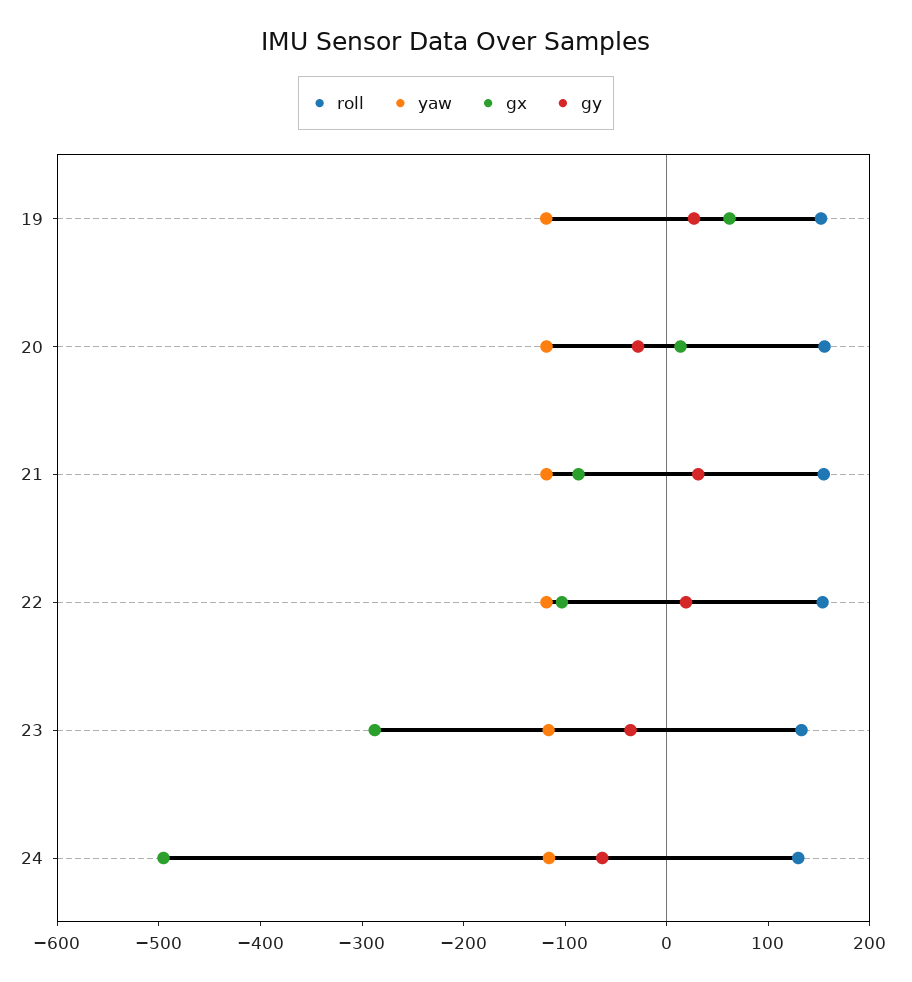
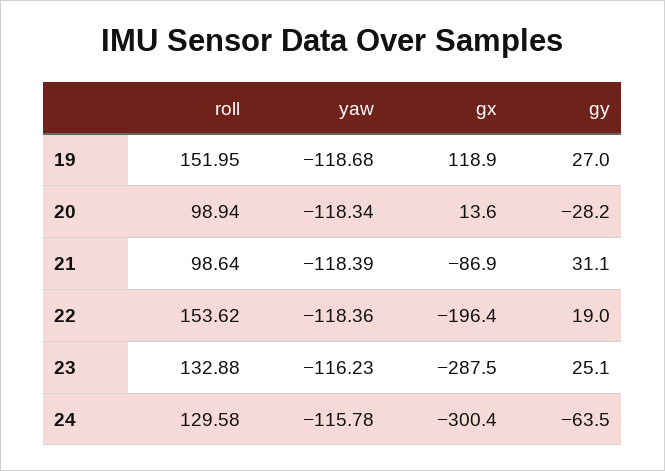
  {
    "roll": {
      "19": 151.95,
-     "20": 160,
+     "20": 98.94,
-     "21": 160,
+     "21": 98.64,
      "22": 153.62,
      "23": 132.88,
      "24": 129.58
    },
    "yaw": {
      "19": -118.68,
      "20": -118.34,
      "21": -118.39,
      "22": -118.36,
      "23": -116.23,
      "24": -115.78
    },
    "gx": {
-     "19": 60,
+     "19": 118.9,
      "20": 13.6,
      "21": -86.9,
-     "22": -100,
+     "22": -196.4,
      "23": -287.5,
-     "24": -500
+     "24": -300.4
    },
    "gy": {
      "19": 27,
      "20": -28.2,
      "21": 31.1,
      "22": 19,
-     "23": -40,
+     "23": 25.1,
      "24": -63.5
    }
  }

